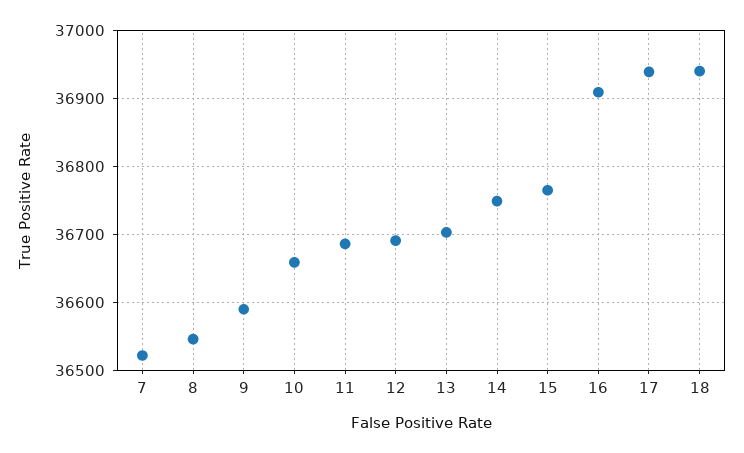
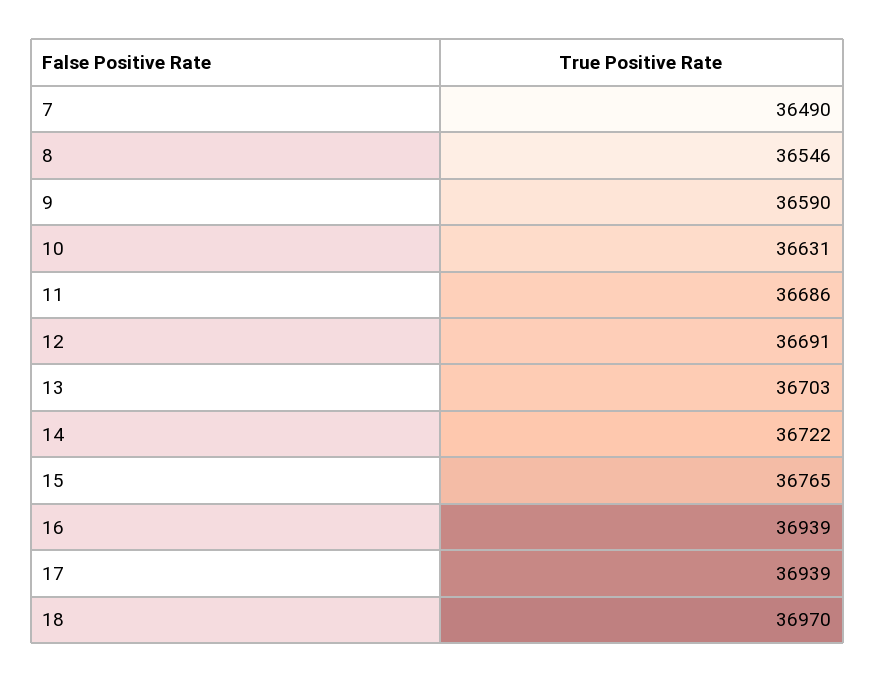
  {
-   "7": 36520,
+   "7": 36490,
    "8": 36546,
    "9": 36590,
-   "10": 36660,
+   "10": 36631,
    "11": 36686,
    "12": 36691,
    "13": 36703,
-   "14": 36750,
+   "14": 36722,
    "15": 36765,
-   "16": 36910,
+   "16": 36939,
    "17": 36939,
-   "18": 36940
+   "18": 36970
  }

